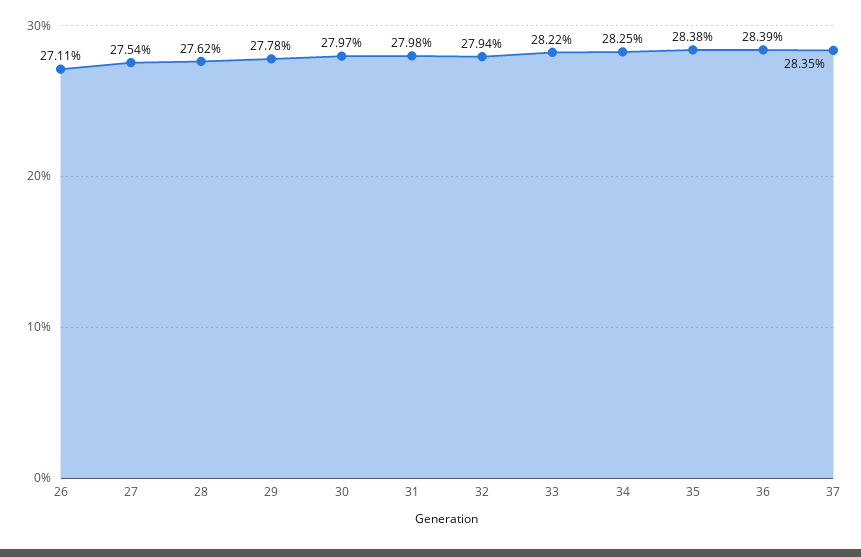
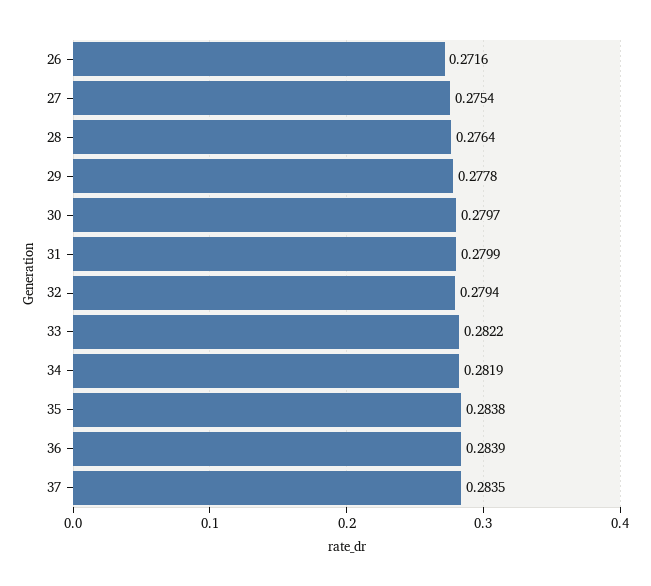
  {
-   "26": 0.2711,
+   "26": 0.2716,
    "27": 0.2754,
-   "28": 0.2762,
+   "28": 0.2764,
    "29": 0.2778,
    "30": 0.2797,
-   "31": 0.2798,
+   "31": 0.2799,
    "32": 0.2794,
    "33": 0.2822,
-   "34": 0.2825,
+   "34": 0.2819,
    "35": 0.2838,
    "36": 0.2839,
    "37": 0.2835
  }

